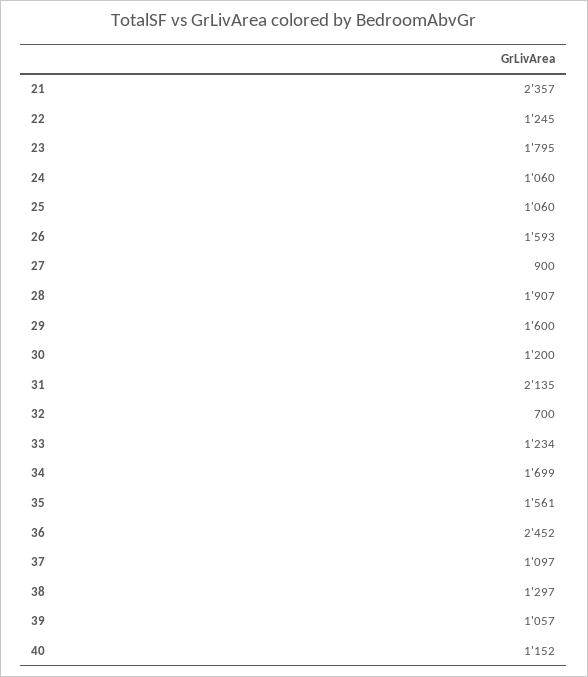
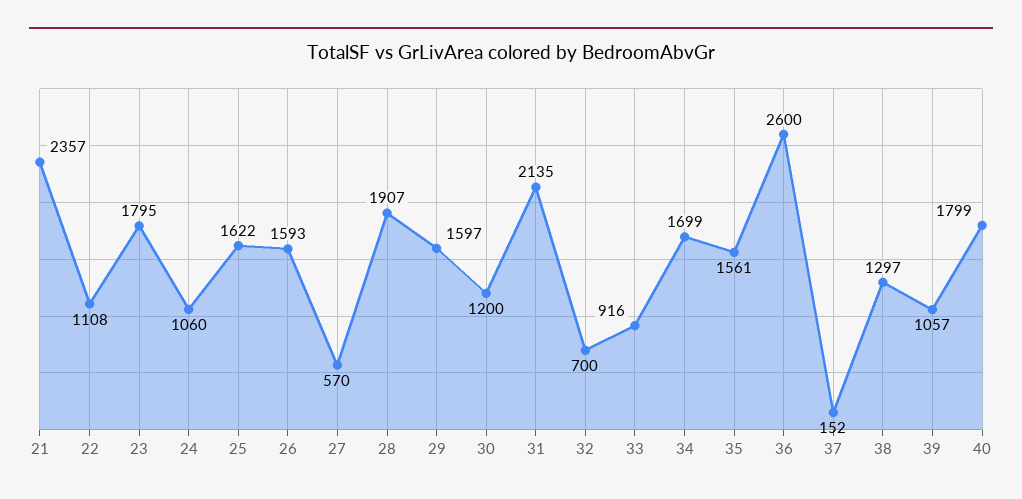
  {
    "21": 2357,
-   "22": 1245,
+   "22": 1108,
    "23": 1795,
    "24": 1060,
-   "25": 1060,
+   "25": 1622,
    "26": 1593,
-   "27": 900,
+   "27": 570,
    "28": 1907,
-   "29": 1600,
+   "29": 1597,
    "30": 1200,
    "31": 2135,
    "32": 700,
-   "33": 1234,
+   "33": 916,
    "34": 1699,
    "35": 1561,
-   "36": 2452,
+   "36": 2600,
-   "37": 1097,
+   "37": 152,
    "38": 1297,
    "39": 1057,
-   "40": 1152
+   "40": 1799
  }

